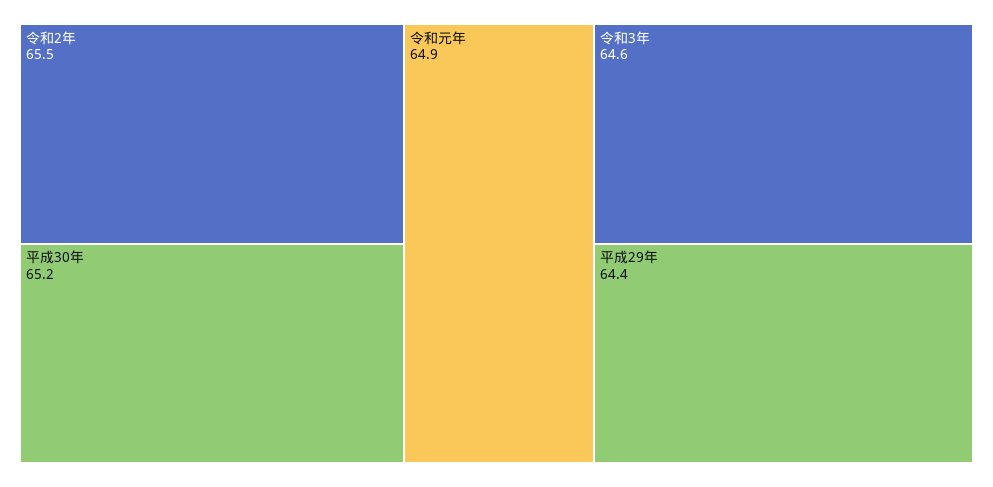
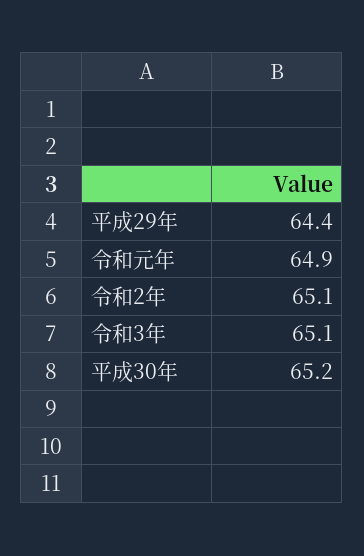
  {
-   "令和2年": 65.5,
+   "令和2年": 65.1,
    "平成30年": 65.2,
    "令和元年": 64.9,
-   "令和3年": 64.6,
+   "令和3年": 65.1,
    "平成29年": 64.4
  }

